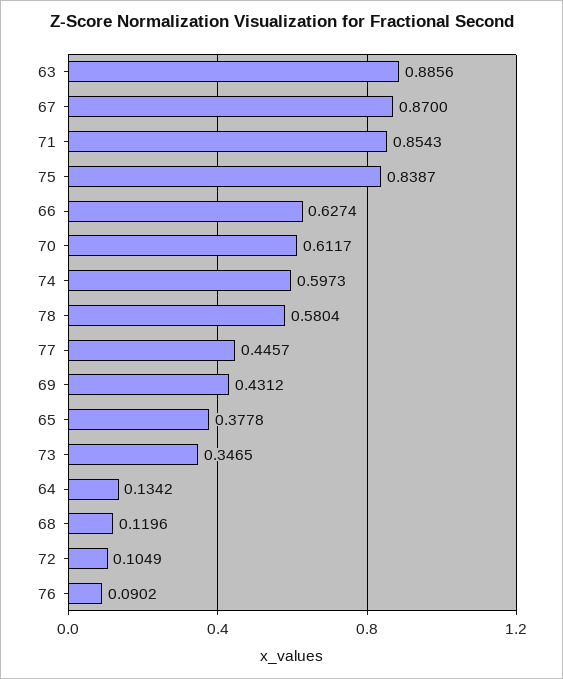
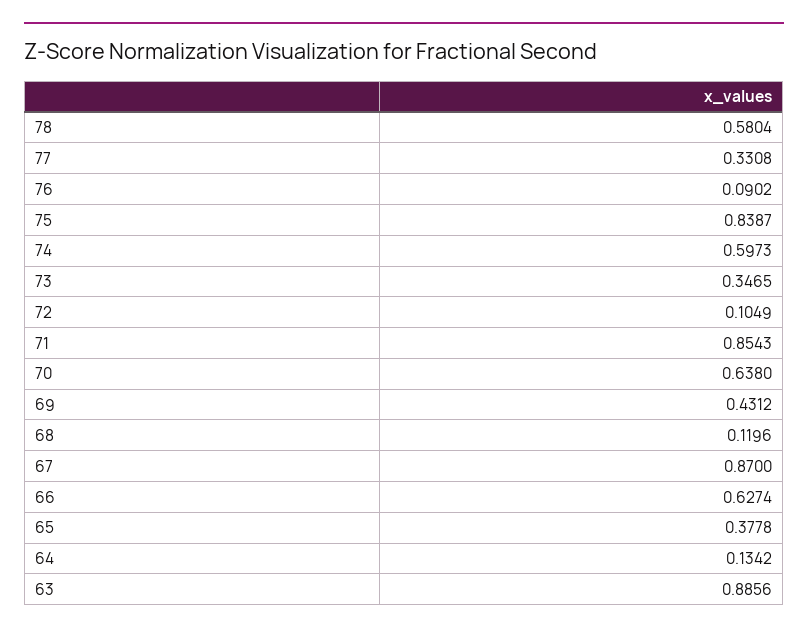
  {
    "63": 0.8856,
    "67": 0.87,
    "71": 0.8543,
    "75": 0.8387,
    "66": 0.6274,
-   "70": 0.6117,
+   "70": 0.638,
    "74": 0.5973,
    "78": 0.5804,
-   "77": 0.4457,
+   "77": 0.3308,
    "69": 0.4312,
    "65": 0.3778,
    "73": 0.3465,
    "64": 0.1342,
    "68": 0.1196,
    "72": 0.1049,
    "76": 0.0902
  }

